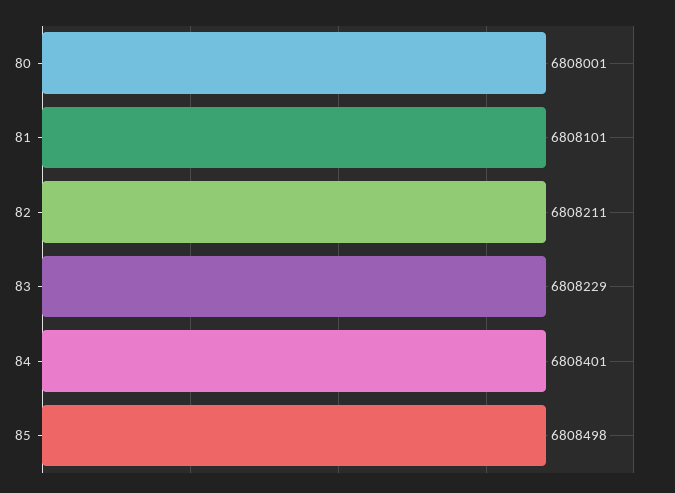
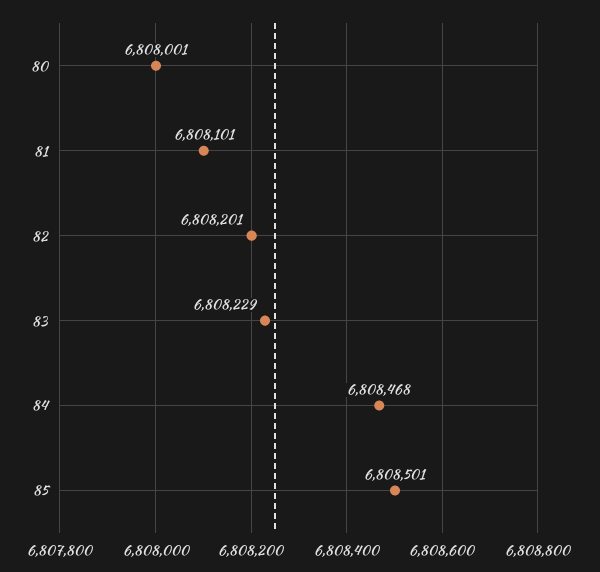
  {
    "80": 6808001,
    "81": 6808101,
-   "82": 6808211,
+   "82": 6808201,
    "83": 6808229,
-   "84": 6808401,
+   "84": 6808468,
-   "85": 6808498
+   "85": 6808501
  }

